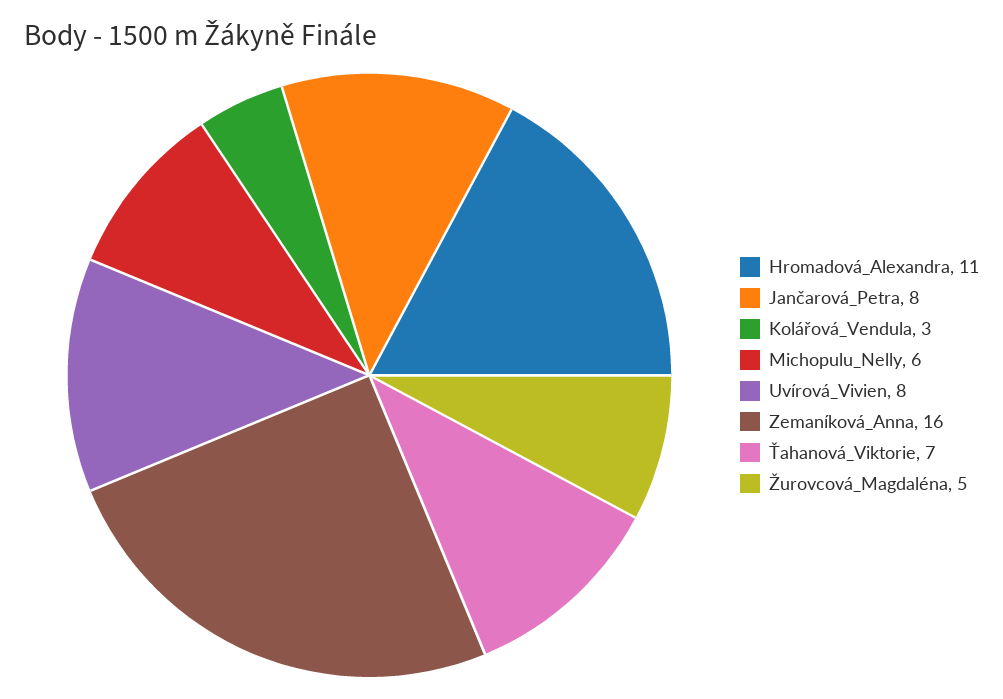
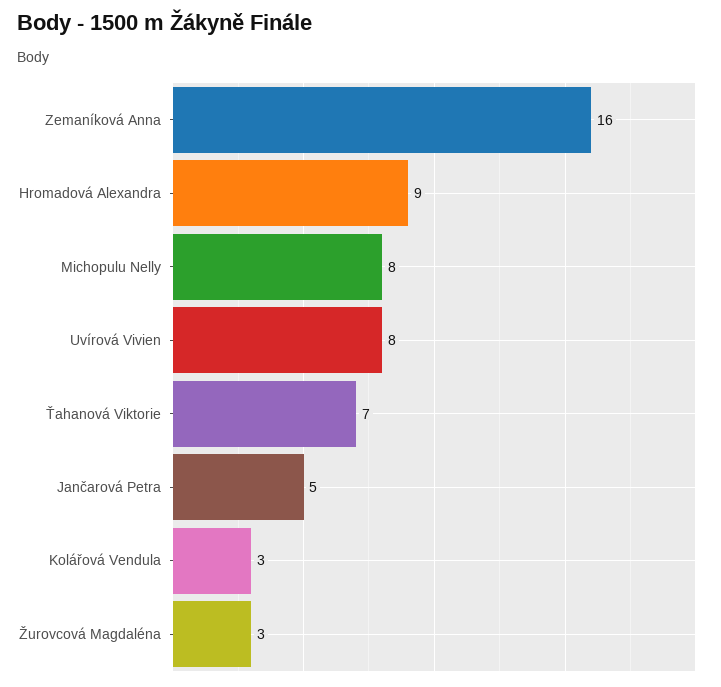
  {
-   "Hromadová_Alexandra": 11,
+   "Hromadová_Alexandra": 9,
-   "Jančarová_Petra": 8,
+   "Jančarová_Petra": 5,
    "Kolářová_Vendula": 3,
-   "Michopulu_Nelly": 6,
+   "Michopulu_Nelly": 8,
    "Uvírová_Vivien": 8,
    "Zemaníková_Anna": 16,
    "Ťahanová_Viktorie": 7,
-   "Žurovcová_Magdaléna": 5
+   "Žurovcová_Magdaléna": 3
  }

